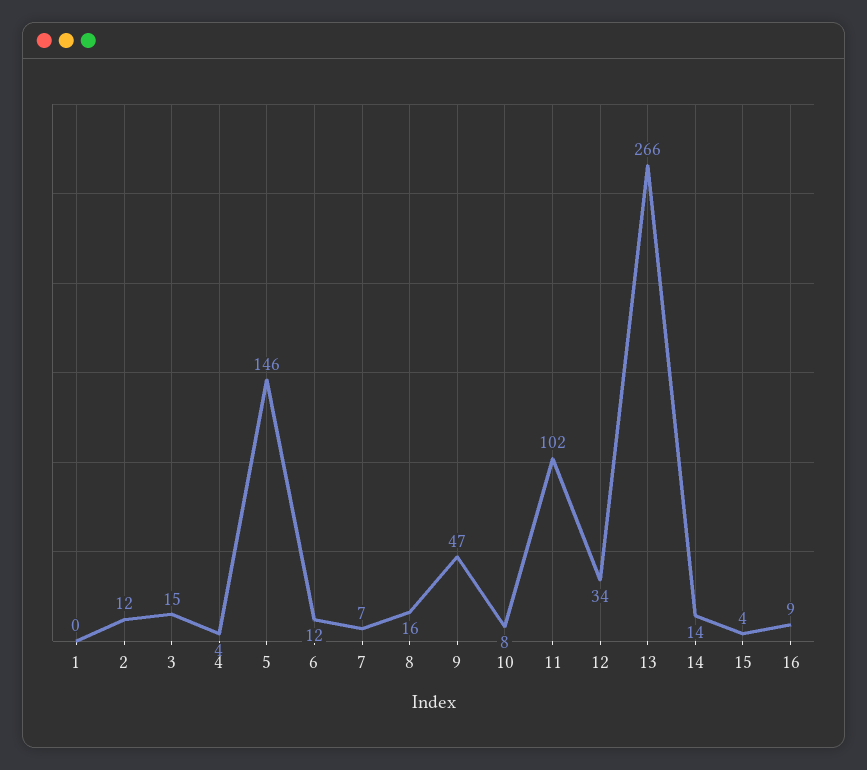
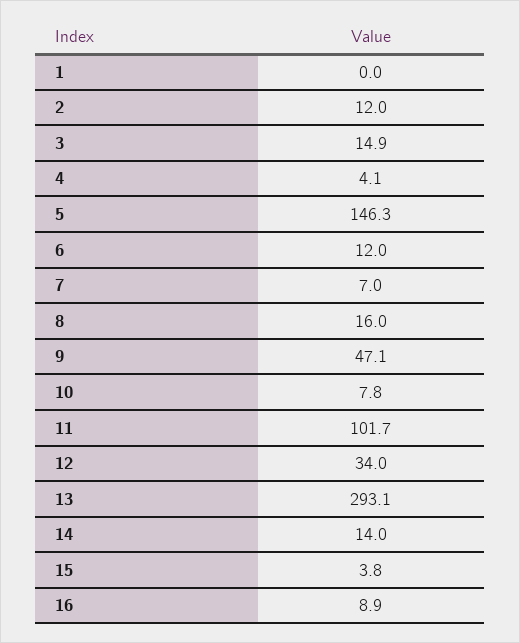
  {
    "1": 0,
    "2": 12,
    "3": 14.9,
    "4": 4.1,
    "5": 146.3,
    "6": 12,
    "7": 7,
    "8": 16,
    "9": 47.1,
    "10": 7.8,
    "11": 101.7,
    "12": 34,
-   "13": 266,
+   "13": 293.1,
    "14": 14,
    "15": 3.8,
    "16": 8.9
  }

